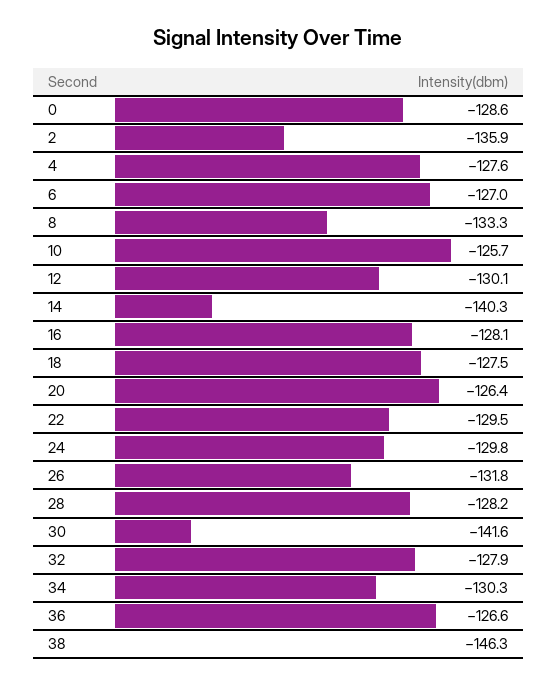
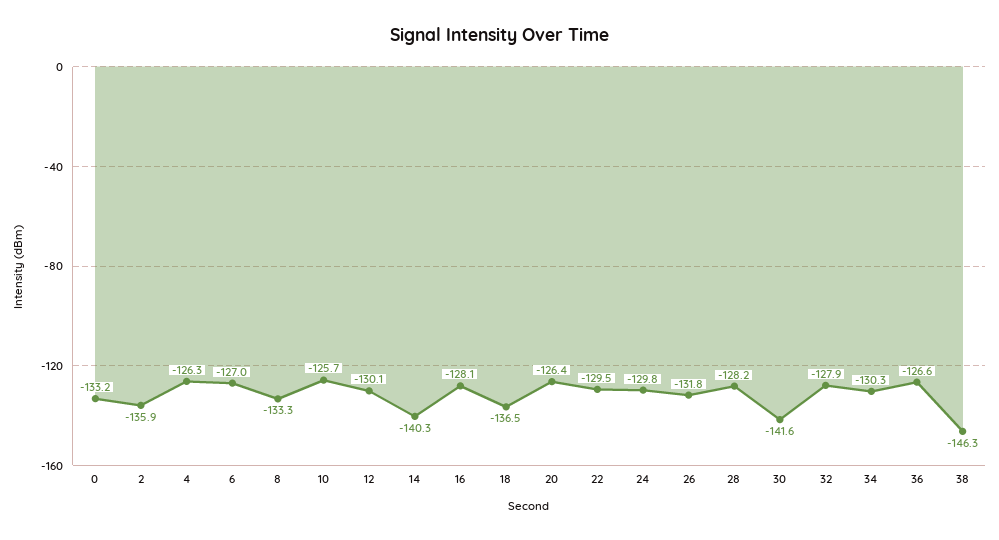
  {
-   "0": -128.6,
+   "0": -133.2,
    "2": -135.9,
-   "4": -127.6,
+   "4": -126.3,
    "6": -127,
    "8": -133.3,
    "10": -125.7,
    "12": -130.1,
    "14": -140.3,
    "16": -128.1,
-   "18": -127.5,
+   "18": -136.5,
    "20": -126.4,
    "22": -129.5,
    "24": -129.8,
    "26": -131.8,
    "28": -128.2,
    "30": -141.6,
    "32": -127.9,
    "34": -130.3,
    "36": -126.6,
    "38": -146.3
  }

